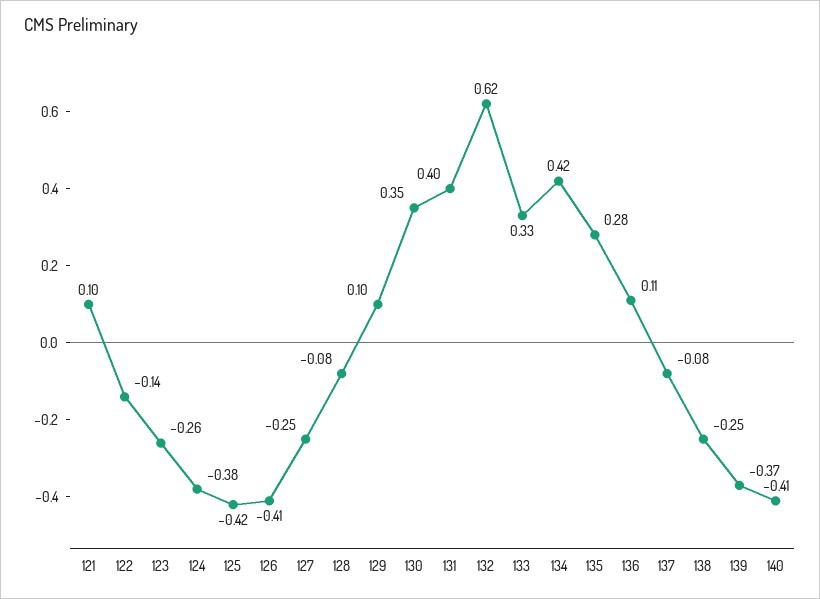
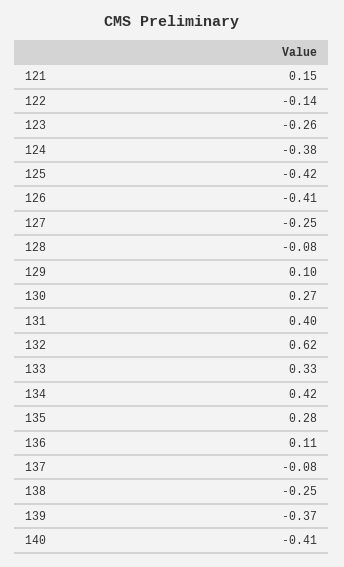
  {
-   "121": 0.1,
+   "121": 0.15,
    "122": -0.14,
    "123": -0.26,
    "124": -0.38,
    "125": -0.42,
    "126": -0.41,
    "127": -0.25,
    "128": -0.08,
    "129": 0.1,
-   "130": 0.35,
+   "130": 0.27,
    "131": 0.4,
    "132": 0.62,
    "133": 0.33,
    "134": 0.42,
    "135": 0.28,
    "136": 0.11,
    "137": -0.08,
    "138": -0.25,
    "139": -0.37,
    "140": -0.41
  }

